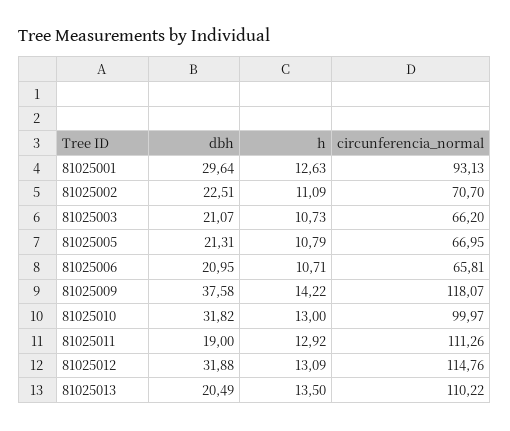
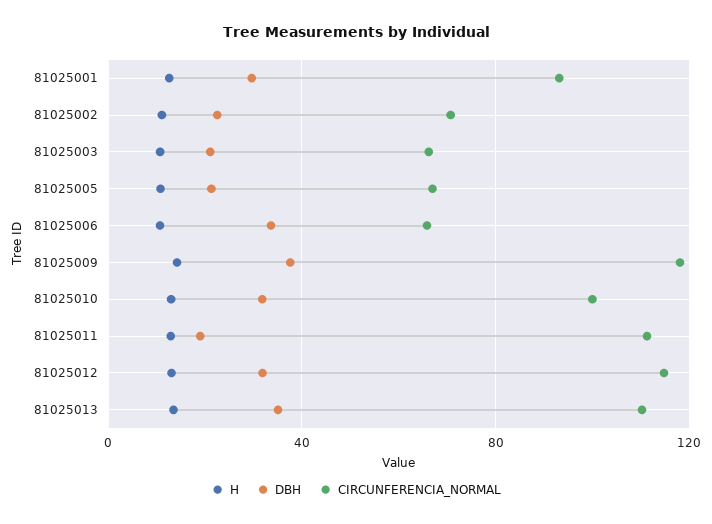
  {
    "dbh": {
      "81025001": 29.64,
      "81025002": 22.51,
      "81025003": 21.07,
      "81025005": 21.31,
-     "81025006": 20.95,
+     "81025006": 35,
      "81025009": 37.58,
      "81025010": 31.82,
      "81025011": 19,
      "81025012": 31.88,
-     "81025013": 20.49
+     "81025013": 35
    },
    "h": {
      "81025001": 12.63,
      "81025002": 11.09,
      "81025003": 10.73,
      "81025005": 10.79,
      "81025006": 10.71,
      "81025009": 14.22,
      "81025010": 13,
      "81025011": 12.92,
      "81025012": 13.09,
      "81025013": 13.5
    },
    "circunferencia_normal": {
      "81025001": 93.13,
      "81025002": 70.7,
      "81025003": 66.2,
      "81025005": 66.95,
      "81025006": 65.81,
      "81025009": 118.07,
      "81025010": 99.97,
      "81025011": 111.26,
      "81025012": 114.76,
      "81025013": 110.22
    }
  }

